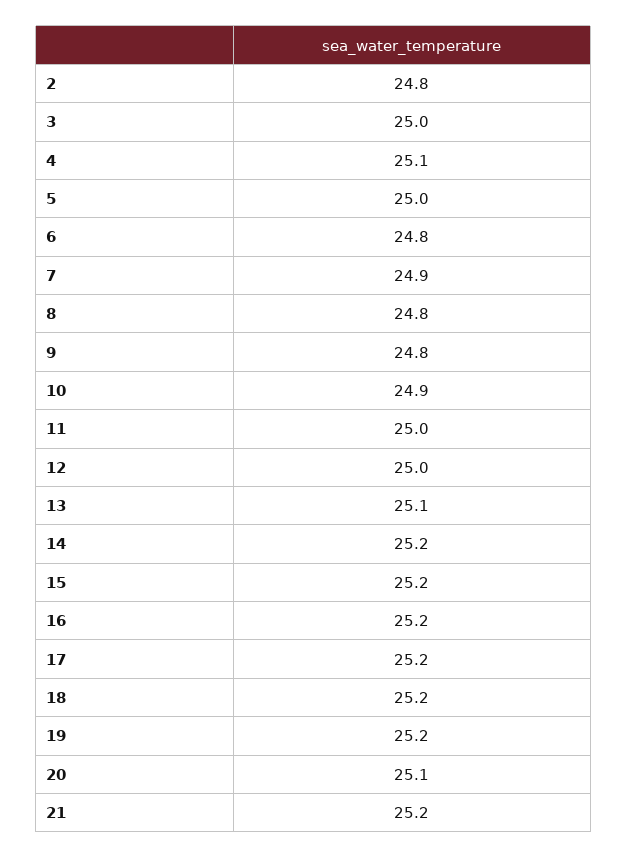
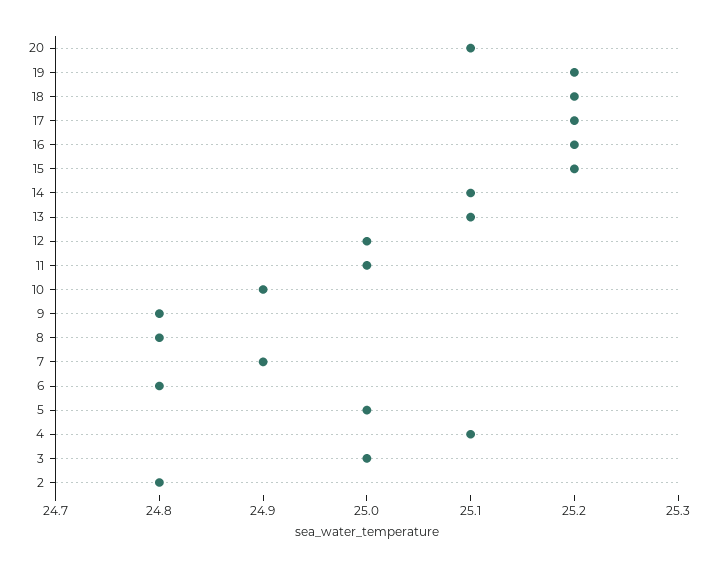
  {
    "2": 24.8,
    "3": 25,
    "4": 25.1,
    "5": 25,
    "6": 24.8,
    "7": 24.9,
    "8": 24.8,
    "9": 24.8,
    "10": 24.9,
    "11": 25,
    "12": 25,
    "13": 25.1,
-   "14": 25.2,
+   "14": 25.1,
    "15": 25.2,
    "16": 25.2,
    "17": 25.2,
    "18": 25.2,
    "19": 25.2,
-   "20": 25.1,
+   "20": 25.1
-   "21": 25.2
  }

